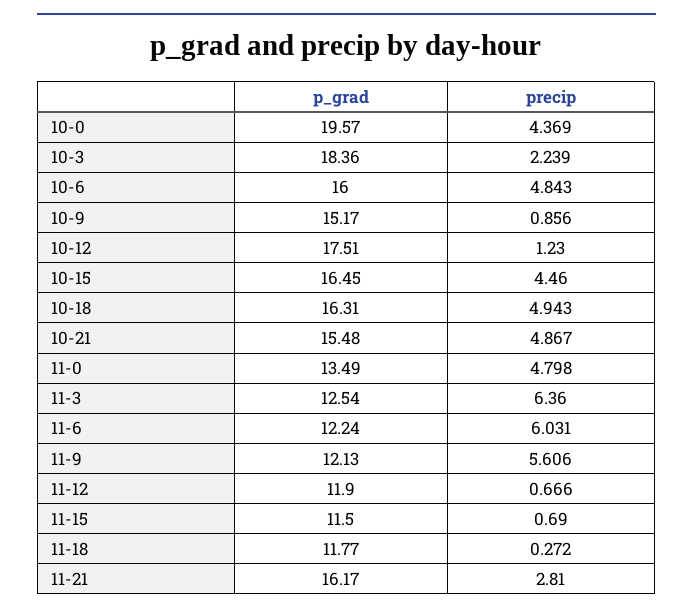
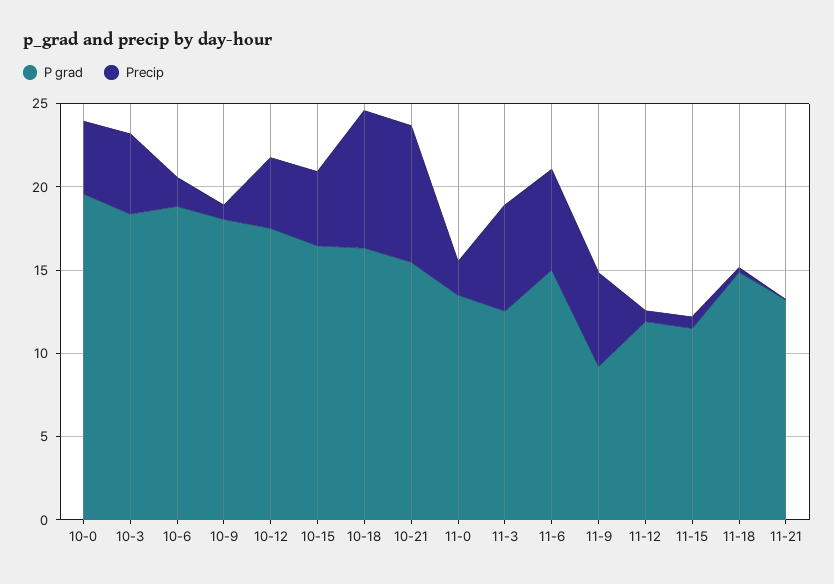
  {
    "p_grad": {
      "10-0": 19.57,
      "10-3": 18.36,
-     "10-6": 16,
+     "10-6": 19,
-     "10-9": 15.17,
+     "10-9": 18,
      "10-12": 17.51,
      "10-15": 16.45,
      "10-18": 16.31,
      "10-21": 15.48,
      "11-0": 13.49,
      "11-3": 12.54,
-     "11-6": 12.24,
+     "11-6": 15,
-     "11-9": 12.13,
+     "11-9": 9,
      "11-12": 11.9,
      "11-15": 11.5,
-     "11-18": 11.77,
+     "11-18": 15,
-     "11-21": 16.17
+     "11-21": 13
    },
    "precip": {
      "10-0": 4.369,
-     "10-3": 2.239,
+     "10-3": 5,
-     "10-6": 4.843,
+     "10-6": 2,
      "10-9": 0.856,
-     "10-12": 1.23,
+     "10-12": 4,
      "10-15": 4.46,
-     "10-18": 4.943,
+     "10-18": 8,
-     "10-21": 4.867,
+     "10-21": 8,
-     "11-0": 4.798,
+     "11-0": 2,
      "11-3": 6.36,
      "11-6": 6.031,
      "11-9": 5.606,
      "11-12": 0.666,
      "11-15": 0.69,
      "11-18": 0.272,
-     "11-21": 2.81
+     "11-21": 0
    }
  }

